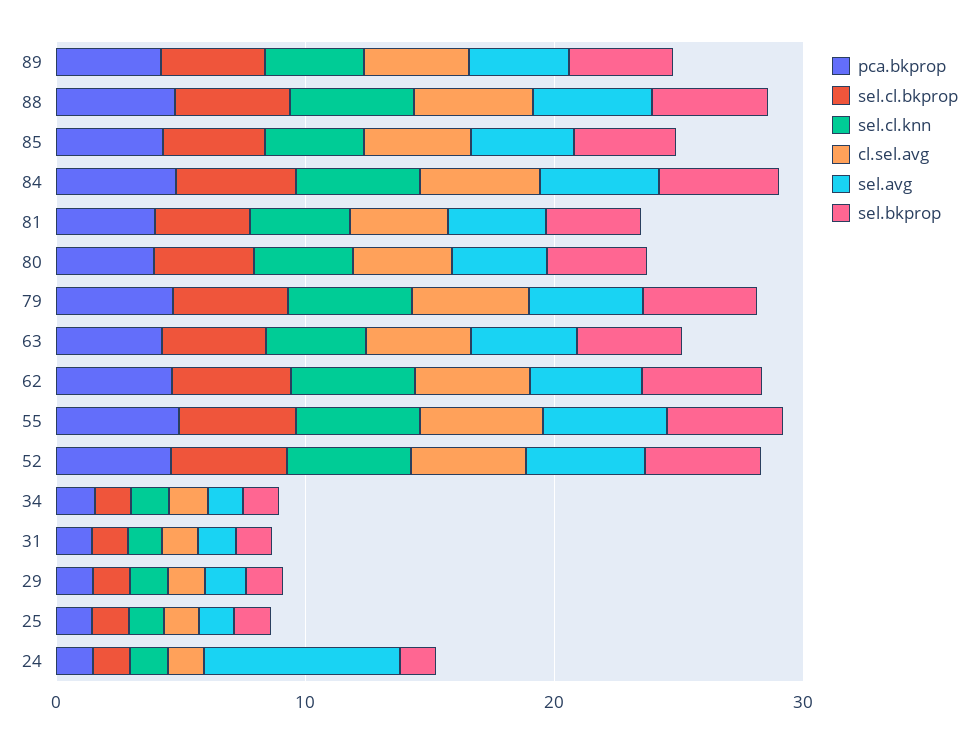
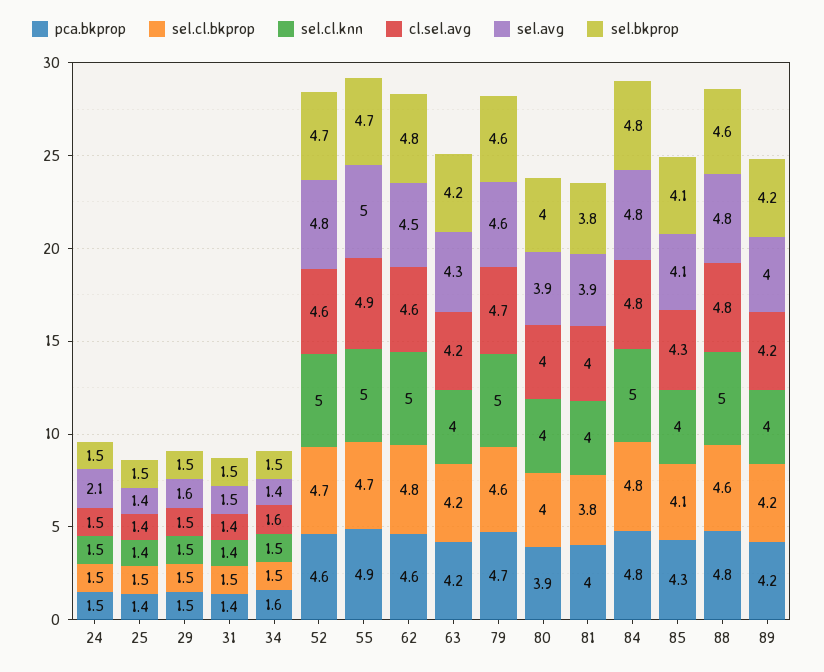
  {
    "pca.bkprop": {
      "89": 4.2,
      "88": 4.8,
      "85": 4.3,
      "84": 4.8,
      "81": 4,
      "80": 3.9,
      "79": 4.7,
      "63": 4.2,
      "62": 4.6,
      "55": 4.9,
      "52": 4.6,
      "34": 1.6,
      "31": 1.4,
      "29": 1.5,
      "25": 1.4,
      "24": 1.5
    },
    "sel.cl.bkprop": {
      "89": 4.2,
      "88": 4.6,
      "85": 4.1,
      "84": 4.8,
      "81": 3.8,
      "80": 4,
      "79": 4.6,
      "63": 4.2,
      "62": 4.8,
      "55": 4.7,
      "52": 4.7,
      "34": 1.5,
      "31": 1.5,
      "29": 1.5,
      "25": 1.5,
      "24": 1.5
    },
    "sel.cl.knn": {
      "89": 4,
      "88": 5,
      "85": 4,
      "84": 5,
      "81": 4,
      "80": 4,
      "79": 5,
      "63": 4,
      "62": 5,
      "55": 5,
      "52": 5,
      "34": 1.5,
      "31": 1.4,
      "29": 1.5,
      "25": 1.4,
      "24": 1.5
    },
    "cl.sel.avg": {
      "89": 4.2,
      "88": 4.8,
      "85": 4.3,
      "84": 4.8,
      "81": 4,
      "80": 4,
      "79": 4.7,
      "63": 4.2,
      "62": 4.6,
      "55": 4.9,
      "52": 4.6,
      "34": 1.6,
      "31": 1.4,
      "29": 1.5,
      "25": 1.4,
      "24": 1.5
    },
    "sel.avg": {
      "89": 4,
      "88": 4.8,
      "85": 4.1,
      "84": 4.8,
      "81": 3.9,
      "80": 3.9,
      "79": 4.6,
      "63": 4.3,
      "62": 4.5,
      "55": 5,
      "52": 4.8,
      "34": 1.4,
      "31": 1.5,
      "29": 1.6,
      "25": 1.4,
-     "24": 8
+     "24": 2.1
    },
    "sel.bkprop": {
      "89": 4.2,
      "88": 4.6,
      "85": 4.1,
      "84": 4.8,
      "81": 3.8,
      "80": 4,
      "79": 4.6,
      "63": 4.2,
      "62": 4.8,
      "55": 4.7,
      "52": 4.7,
      "34": 1.5,
      "31": 1.5,
      "29": 1.5,
      "25": 1.5,
      "24": 1.5
    }
  }

